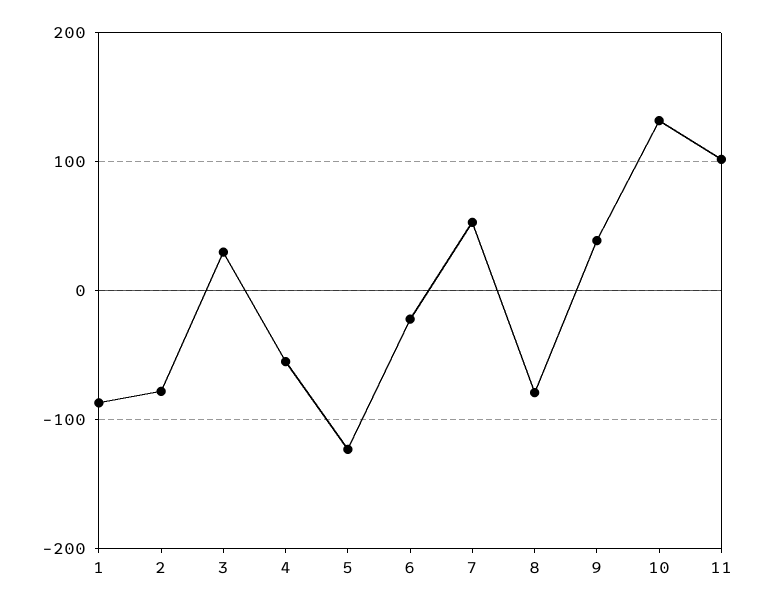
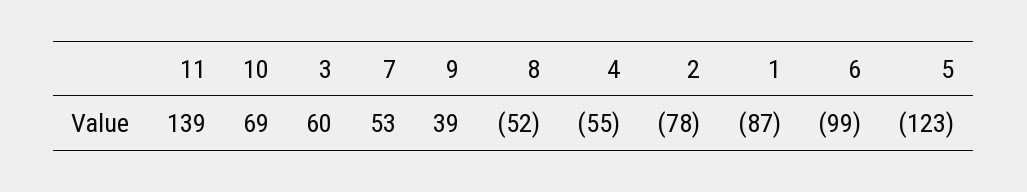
  {
    "1": -87,
    "2": -78,
-   "3": 30,
+   "3": 60,
    "4": -55,
    "5": -123,
-   "6": -20,
+   "6": -99,
    "7": 53,
-   "8": -80,
+   "8": -52,
    "9": 39,
-   "10": 130,
+   "10": 69,
-   "11": 100
+   "11": 139
  }

